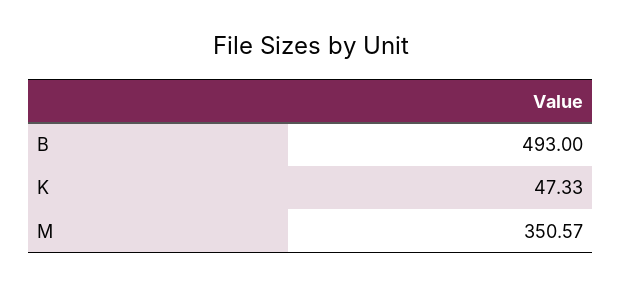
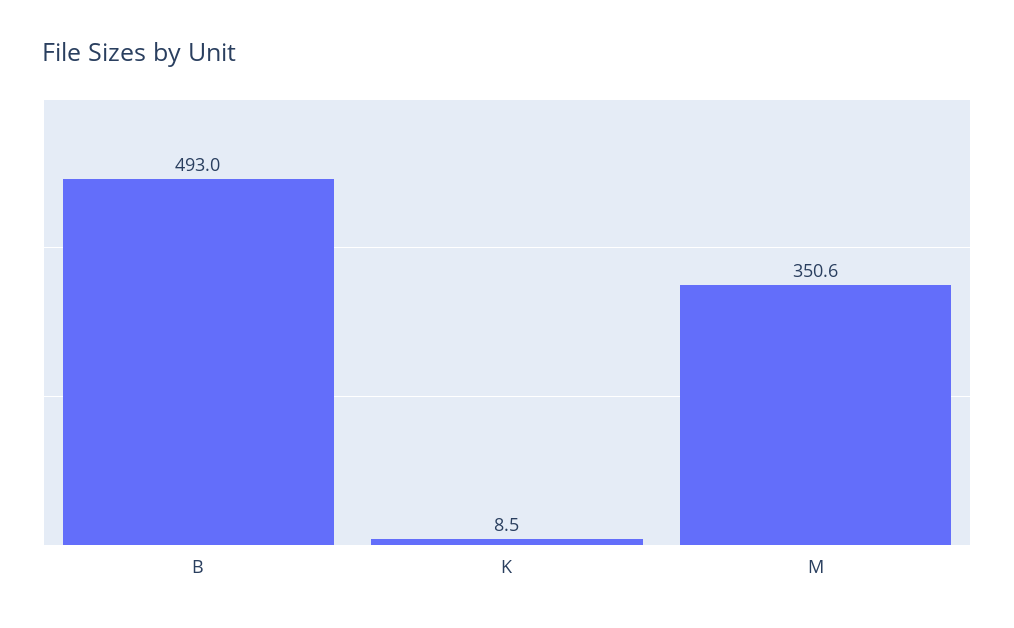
  {
    "B": 493,
-   "K": 47.33,
+   "K": 8.5,
    "M": 350.57
  }

